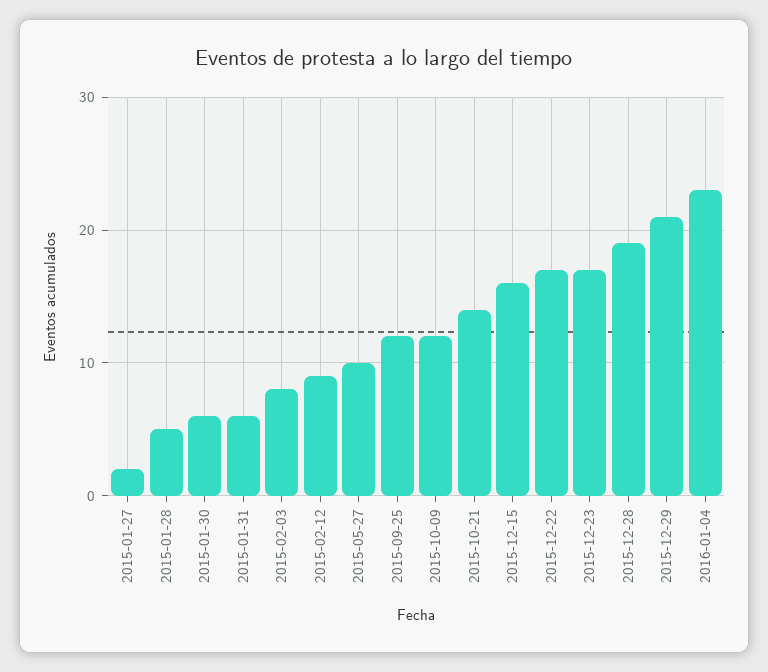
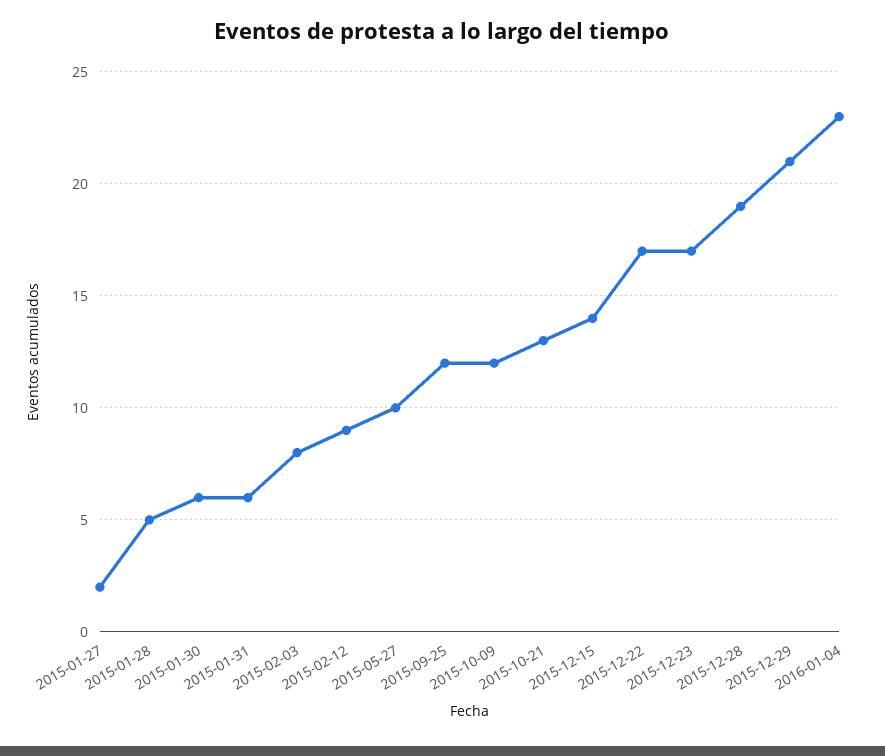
  {
    "2015-01-27": 2,
    "2015-01-28": 5,
    "2015-01-30": 6,
    "2015-01-31": 6,
    "2015-02-03": 8,
    "2015-02-12": 9,
    "2015-05-27": 10,
    "2015-09-25": 12,
    "2015-10-09": 12,
-   "2015-10-21": 14,
+   "2015-10-21": 13,
-   "2015-12-15": 16,
+   "2015-12-15": 14,
    "2015-12-22": 17,
    "2015-12-23": 17,
    "2015-12-28": 19,
    "2015-12-29": 21,
    "2016-01-04": 23
  }

